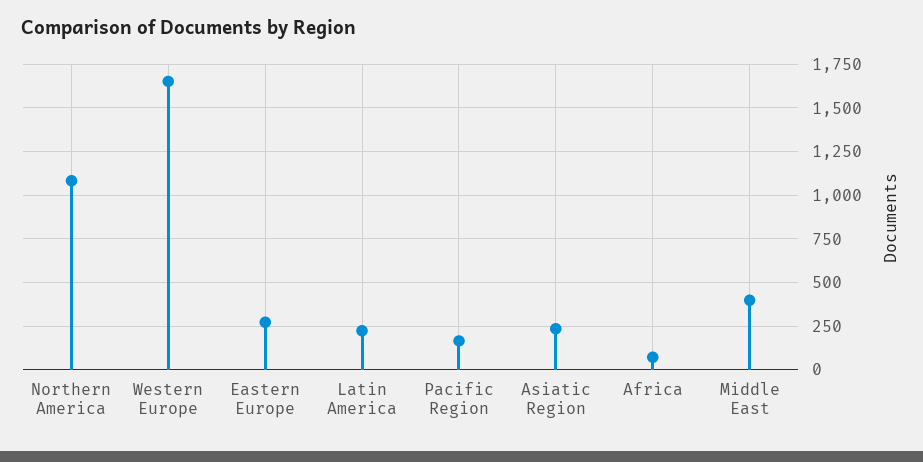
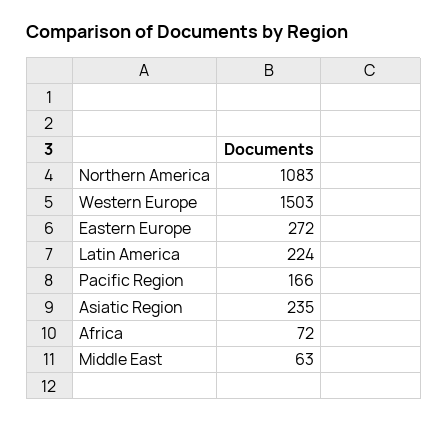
  {
    "Northern America": 1083,
-   "Western Europe": 1650,
+   "Western Europe": 1503,
    "Eastern Europe": 272,
    "Latin America": 224,
    "Pacific Region": 166,
    "Asiatic Region": 235,
    "Africa": 72,
-   "Middle East": 400
+   "Middle East": 63
  }

